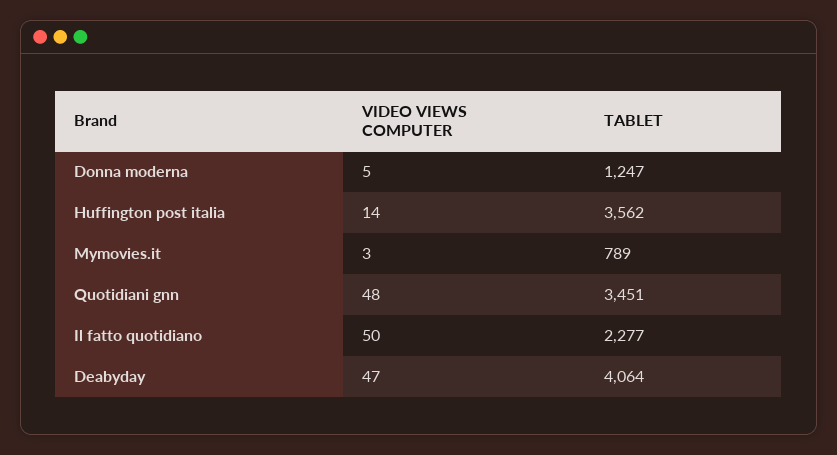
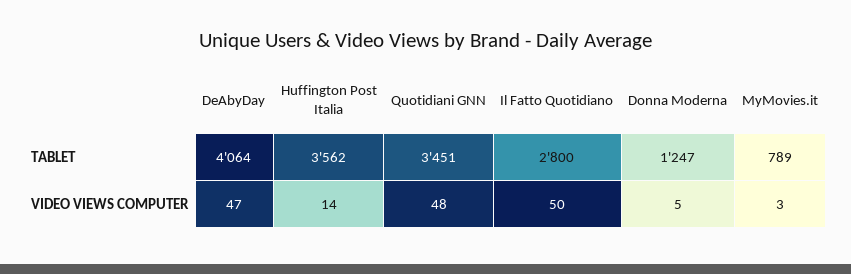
  {
    "VIDEO VIEWS COMPUTER": {
      "Donna moderna": 5,
      "Huffington post italia": 14,
      "Mymovies.it": 3,
      "Quotidiani gnn": 48,
      "Il fatto quotidiano": 50,
      "Deabyday": 47
    },
    "TABLET": {
      "Donna moderna": 1247,
      "Huffington post italia": 3562,
      "Mymovies.it": 789,
      "Quotidiani gnn": 3451,
-     "Il fatto quotidiano": 2277,
+     "Il fatto quotidiano": 2800,
      "Deabyday": 4064
    }
  }

